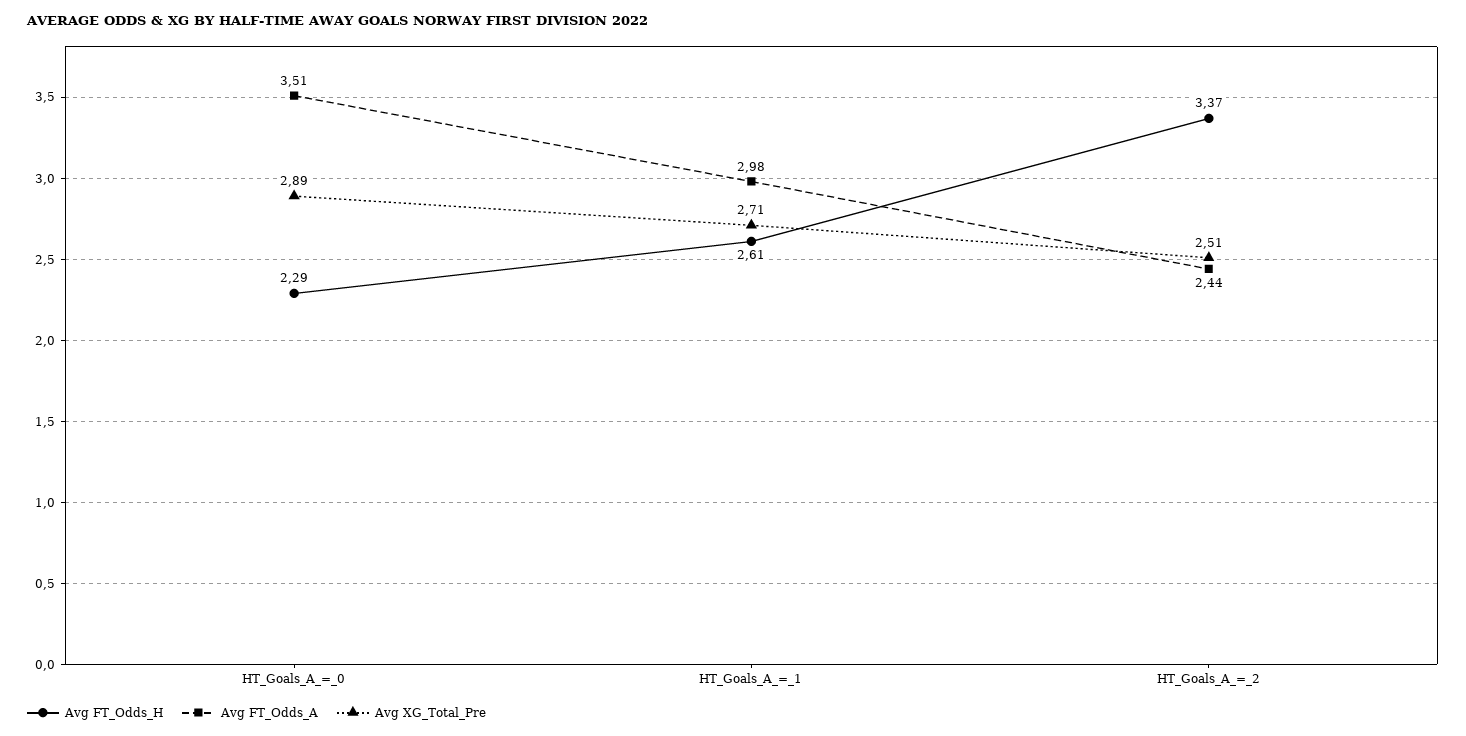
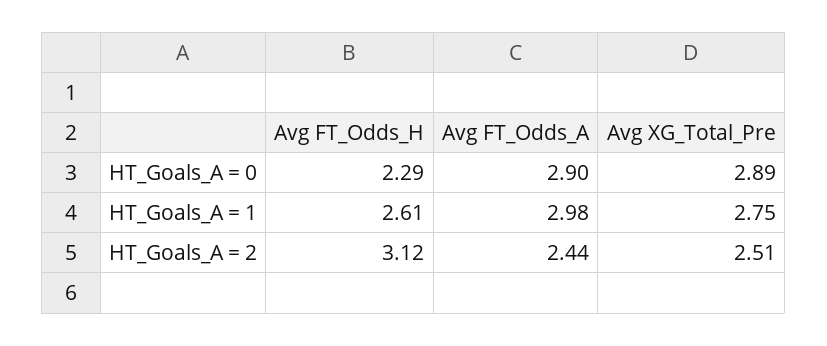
  {
    "Avg FT_Odds_H": {
      "HT_Goals_A_=_0": 2.29,
      "HT_Goals_A_=_1": 2.61,
-     "HT_Goals_A_=_2": 3.37
+     "HT_Goals_A_=_2": 3.12
    },
    "Avg FT_Odds_A": {
-     "HT_Goals_A_=_0": 3.51,
+     "HT_Goals_A_=_0": 2.9,
      "HT_Goals_A_=_1": 2.98,
      "HT_Goals_A_=_2": 2.44
    },
    "Avg XG_Total_Pre": {
      "HT_Goals_A_=_0": 2.89,
-     "HT_Goals_A_=_1": 2.71,
+     "HT_Goals_A_=_1": 2.75,
      "HT_Goals_A_=_2": 2.51
    }
  }

